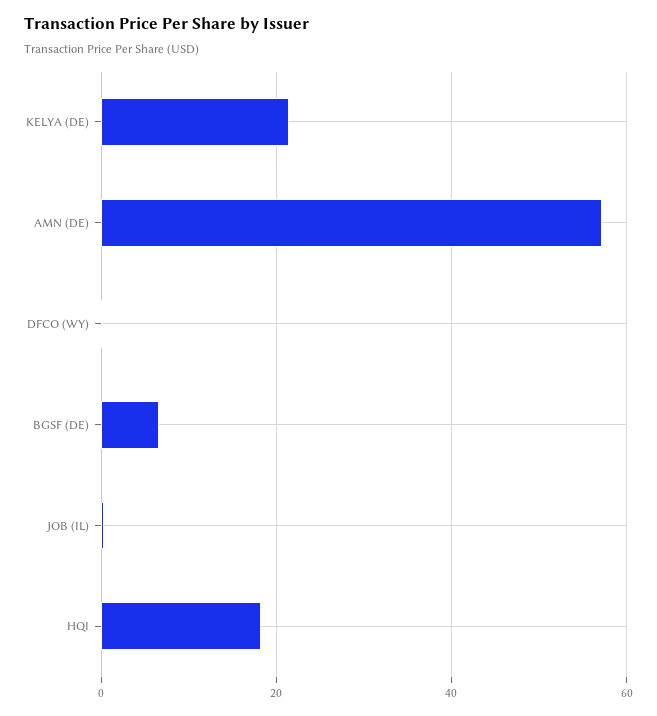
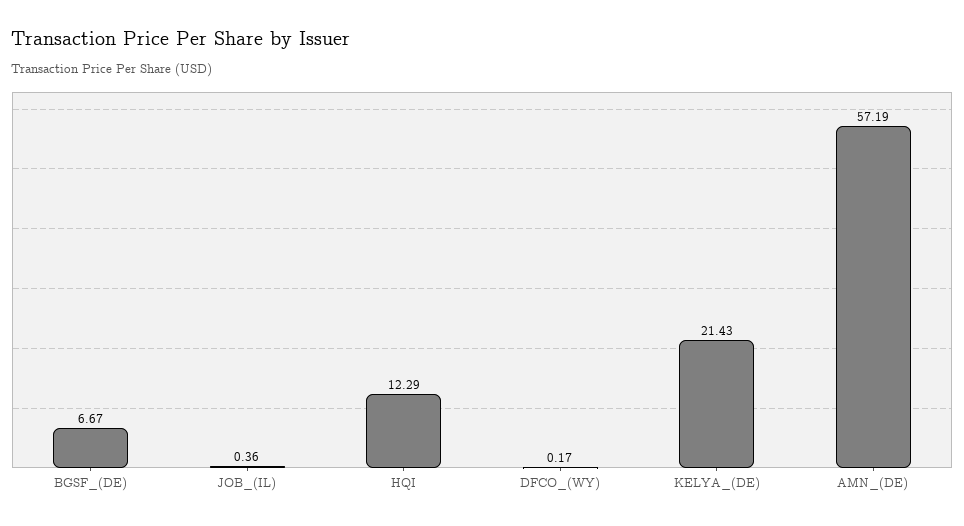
  {
    "KELYA (DE)": 21.43,
    "AMN (DE)": 57.19,
    "DFCO (WY)": 0.17,
    "BGSF (DE)": 6.67,
    "JOB (IL)": 0.36,
-   "HQI": 18
+   "HQI": 12.29
  }

